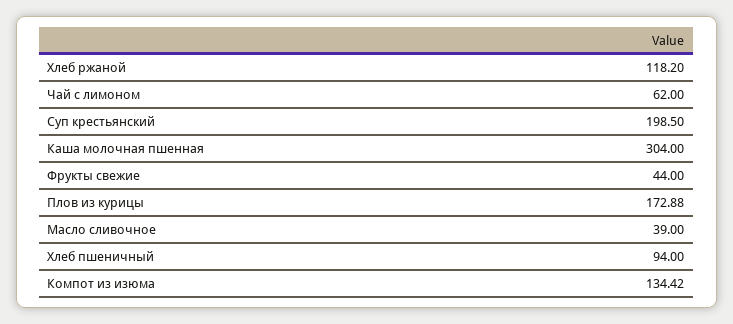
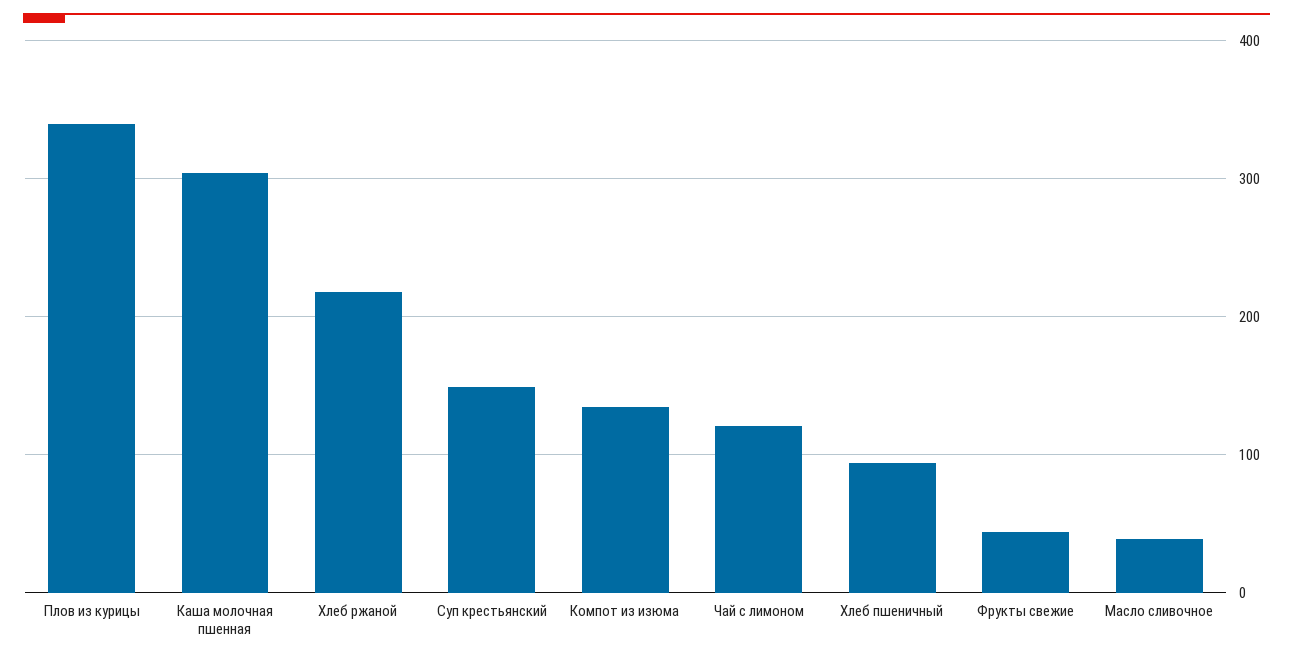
  {
-   "Хлеб ржаной": 118.2,
+   "Хлеб ржаной": 220,
-   "Чай с лимоном": 62,
+   "Чай с лимоном": 120,
-   "Суп крестьянский": 198.5,
+   "Суп крестьянский": 150,
    "Каша молочная пшенная": 304,
    "Фрукты свежие": 44,
-   "Плов из курицы": 172.88,
+   "Плов из курицы": 340,
    "Масло сливочное": 39,
    "Хлеб пшеничный": 94,
    "Компот из изюма": 134.42
  }

